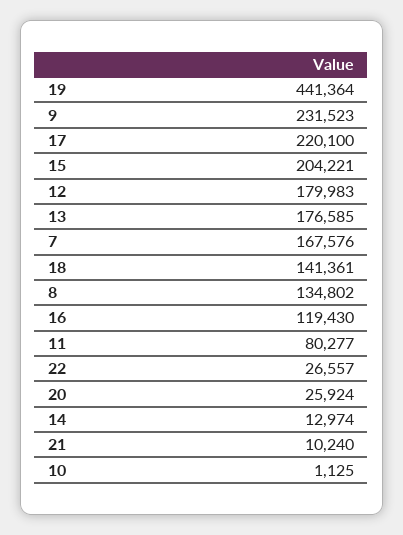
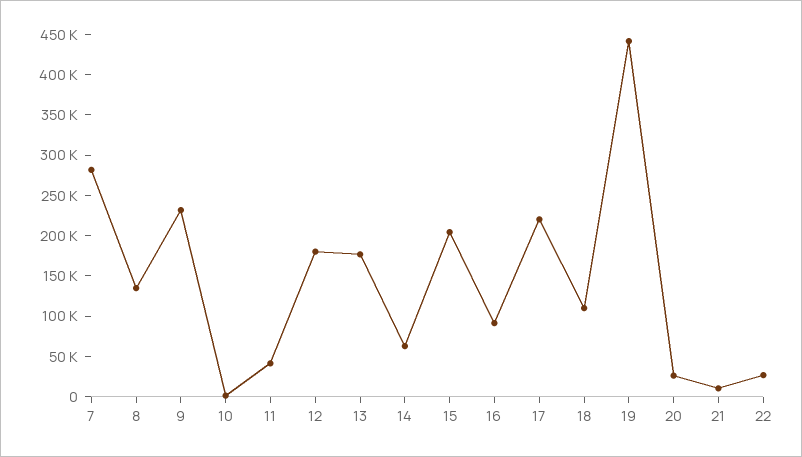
  {
    "19": 441364,
    "9": 231523,
    "17": 220100,
    "15": 204221,
    "12": 179983,
    "13": 176585,
-   "7": 167576,
+   "7": 280000,
-   "18": 141361,
+   "18": 110000,
    "8": 134802,
-   "16": 119430,
+   "16": 90000,
-   "11": 80277,
+   "11": 40000,
    "22": 26557,
    "20": 25924,
-   "14": 12974,
+   "14": 60000,
    "21": 10240,
    "10": 1125
  }

